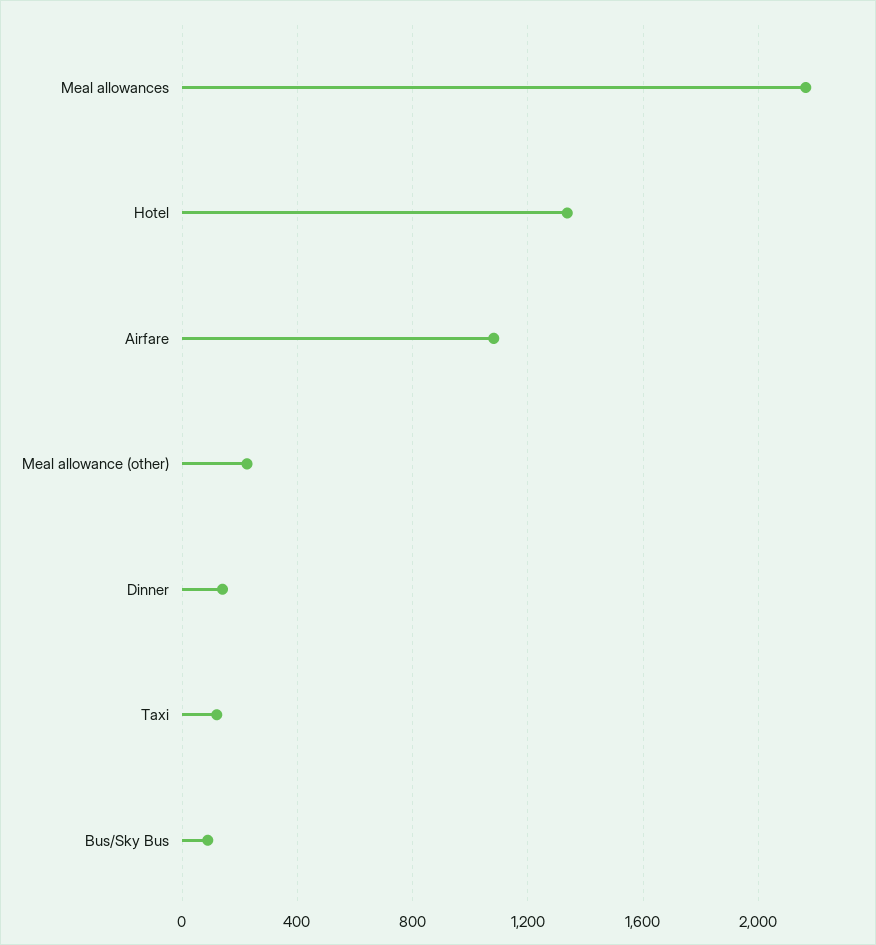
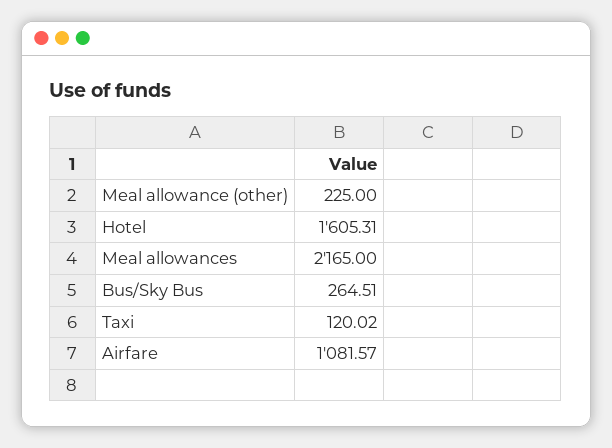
  {
    "Meal allowances": 2165,
-   "Hotel": 1350,
+   "Hotel": 1605.31,
    "Airfare": 1081.57,
    "Meal allowance (other)": 225,
-   "Dinner": 150,
    "Taxi": 120.02,
-   "Bus/Sky Bus": 100
+   "Bus/Sky Bus": 264.51
  }

